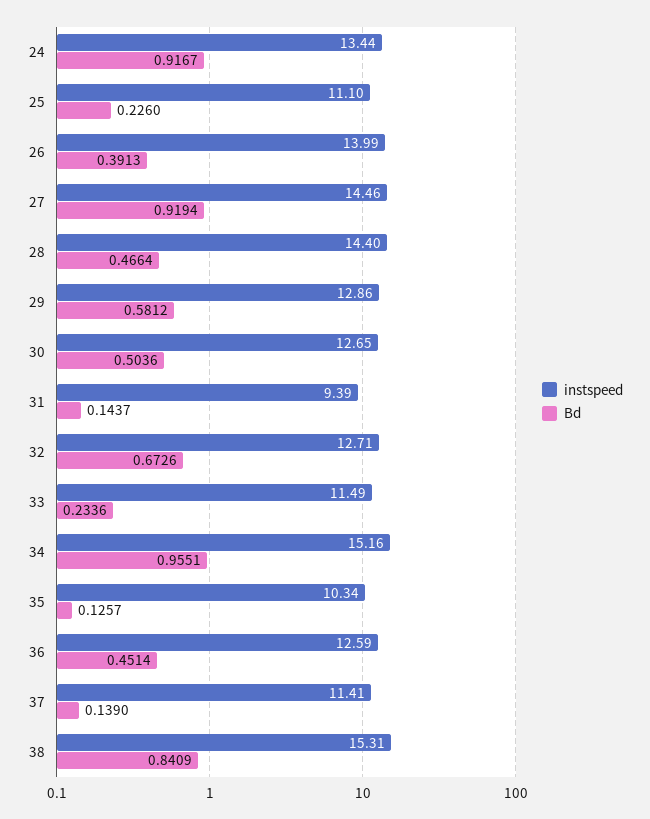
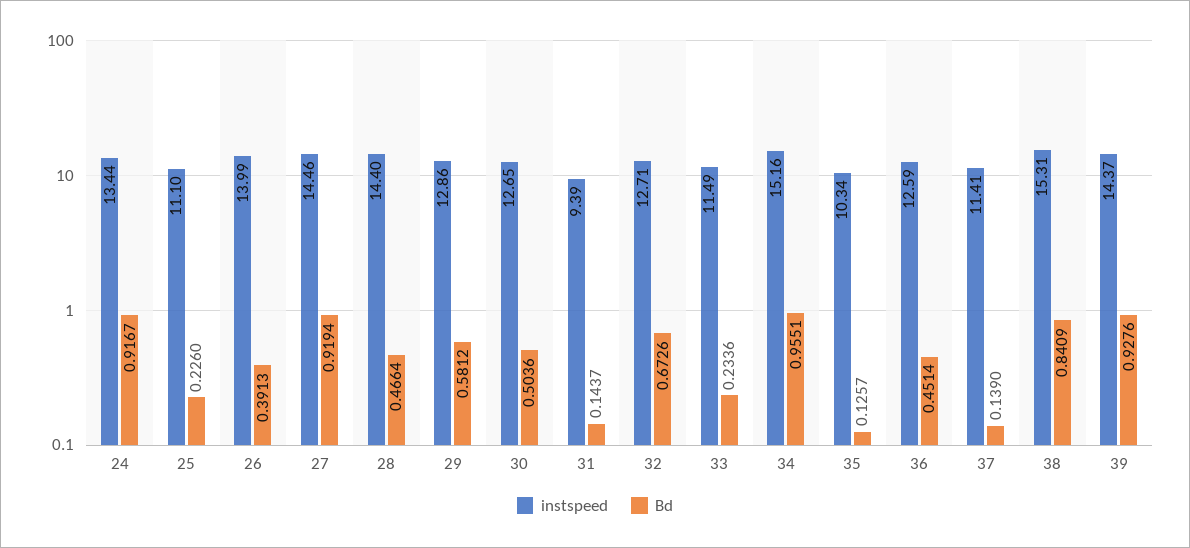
  {
    "instspeed": {
      "24": 13.44,
      "25": 11.1,
      "26": 13.99,
      "27": 14.46,
      "28": 14.4,
      "29": 12.86,
      "30": 12.65,
      "31": 9.39,
      "32": 12.71,
      "33": 11.49,
      "34": 15.16,
      "35": 10.34,
      "36": 12.59,
      "37": 11.41,
-     "38": 15.31
+     "38": 15.31,
+     "39": 14.37
    },
    "Bd": {
      "24": 0.9167,
      "25": 0.226,
      "26": 0.3913,
      "27": 0.9194,
      "28": 0.4664,
      "29": 0.5812,
      "30": 0.5036,
      "31": 0.1437,
      "32": 0.6726,
      "33": 0.2336,
      "34": 0.9551,
      "35": 0.1257,
      "36": 0.4514,
      "37": 0.139,
-     "38": 0.8409
+     "38": 0.8409,
+     "39": 0.9276
    }
  }

